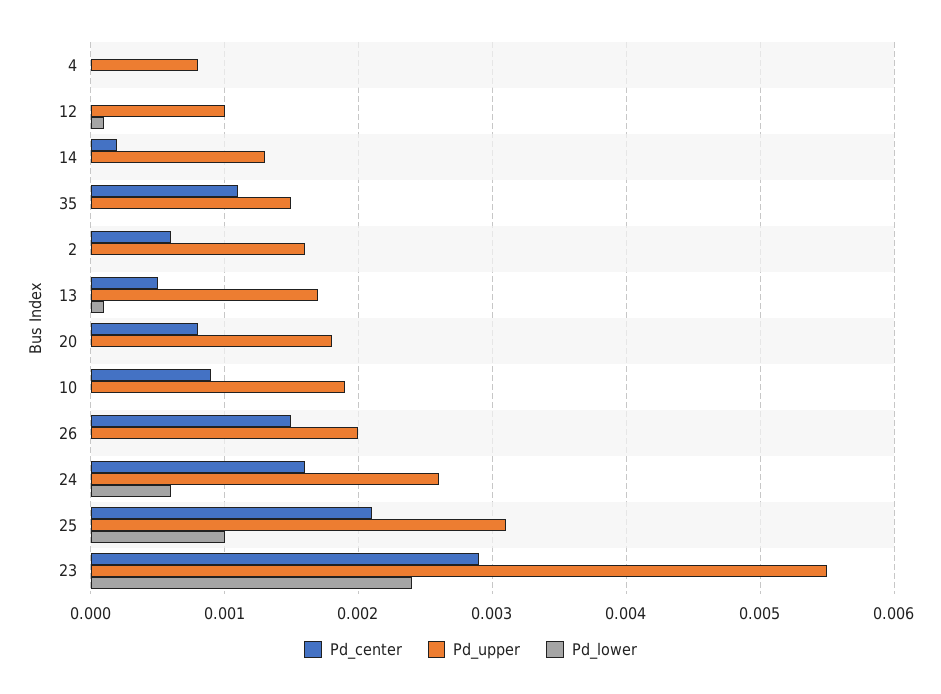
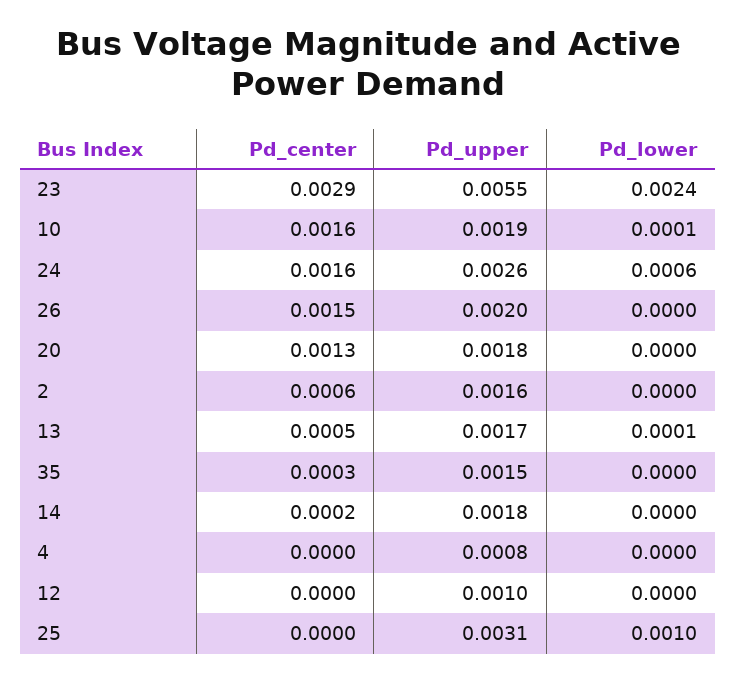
  {
    "Pd_center": {
      "4": 0,
      "12": 0,
      "14": 0.0002,
-     "35": 0.0011,
+     "35": 0.0003,
      "2": 0.0006,
      "13": 0.0005,
-     "20": 0.0008,
+     "20": 0.0013,
-     "10": 0.0009,
+     "10": 0.0016,
      "26": 0.0015,
      "24": 0.0016,
-     "25": 0.0021,
+     "25": 0,
      "23": 0.0029
    },
    "Pd_upper": {
      "4": 0.0008,
      "12": 0.001,
-     "14": 0.0013,
+     "14": 0.0018,
      "35": 0.0015,
      "2": 0.0016,
      "13": 0.0017,
      "20": 0.0018,
      "10": 0.0019,
      "26": 0.002,
      "24": 0.0026,
      "25": 0.0031,
      "23": 0.0055
    },
    "Pd_lower": {
      "4": 0,
-     "12": 0.0001,
+     "12": 0,
      "14": 0,
      "35": 0,
      "2": 0,
      "13": 0.0001,
      "20": 0,
-     "10": 0,
+     "10": 0.0001,
      "26": 0,
      "24": 0.0006,
      "25": 0.001,
      "23": 0.0024
    }
  }

